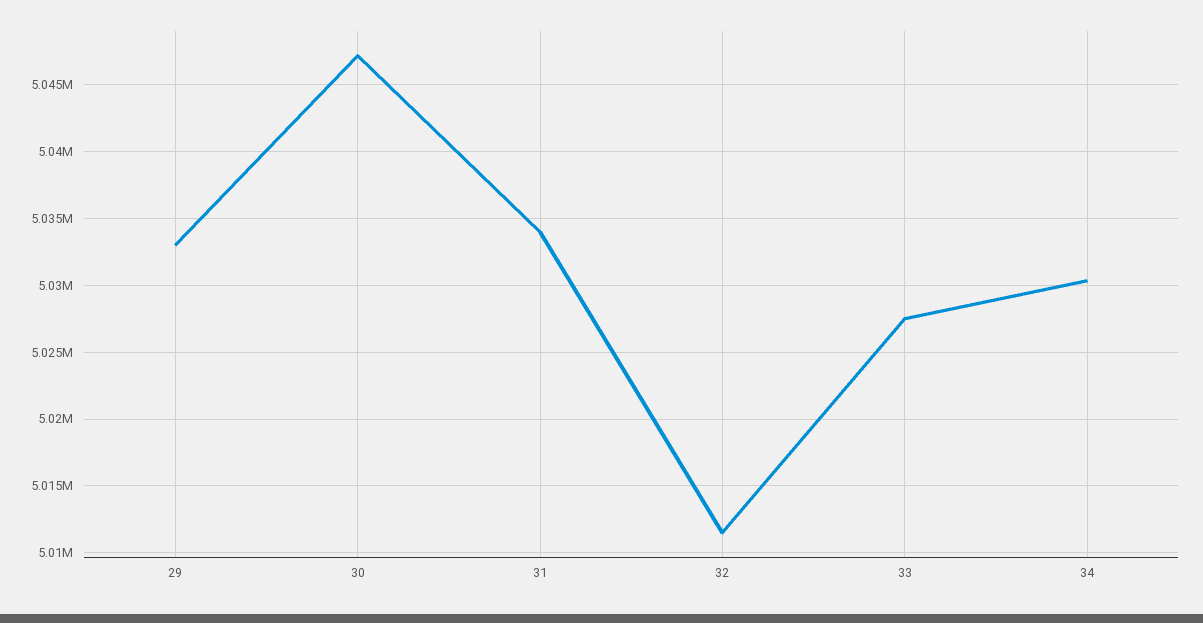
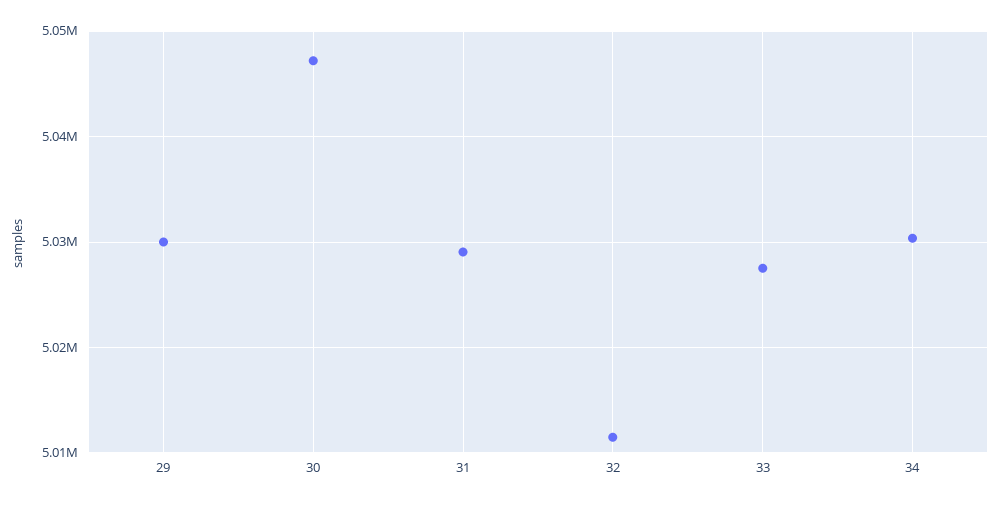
  {
-   "29": 5033000,
+   "29": 5030000,
    "30": 5047000,
-   "31": 5034000,
+   "31": 5029000,
    "32": 5011500,
    "33": 5027500,
    "34": 5030500
  }

